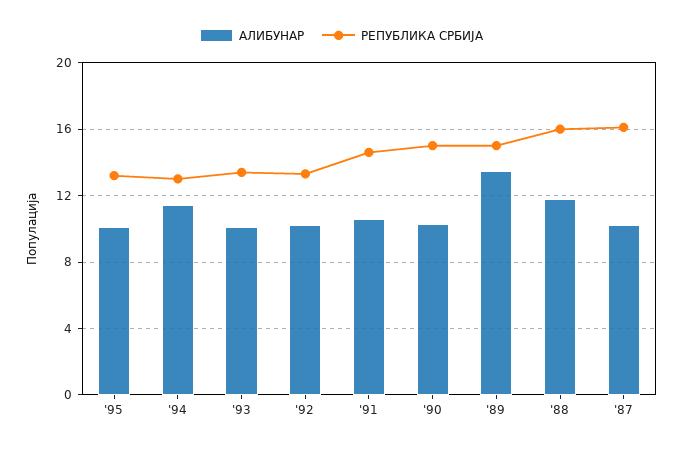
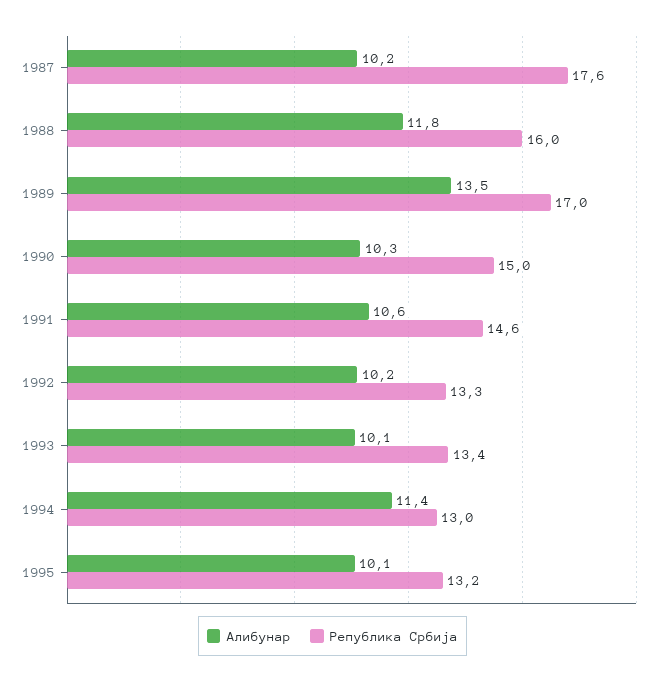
  {
    "АЛИБУНАР": {
      "'95": 10.1,
      "'94": 11.4,
      "'93": 10.1,
      "'92": 10.2,
      "'91": 10.6,
      "'90": 10.3,
      "'89": 13.5,
      "'88": 11.8,
      "'87": 10.2
    },
    "РЕПУБЛИКА СРБИЈА": {
      "'95": 13.2,
      "'94": 13,
      "'93": 13.4,
      "'92": 13.3,
      "'91": 14.6,
      "'90": 15,
-     "'89": 15,
+     "'89": 17,
      "'88": 16,
-     "'87": 16
+     "'87": 17.6
    }
  }

